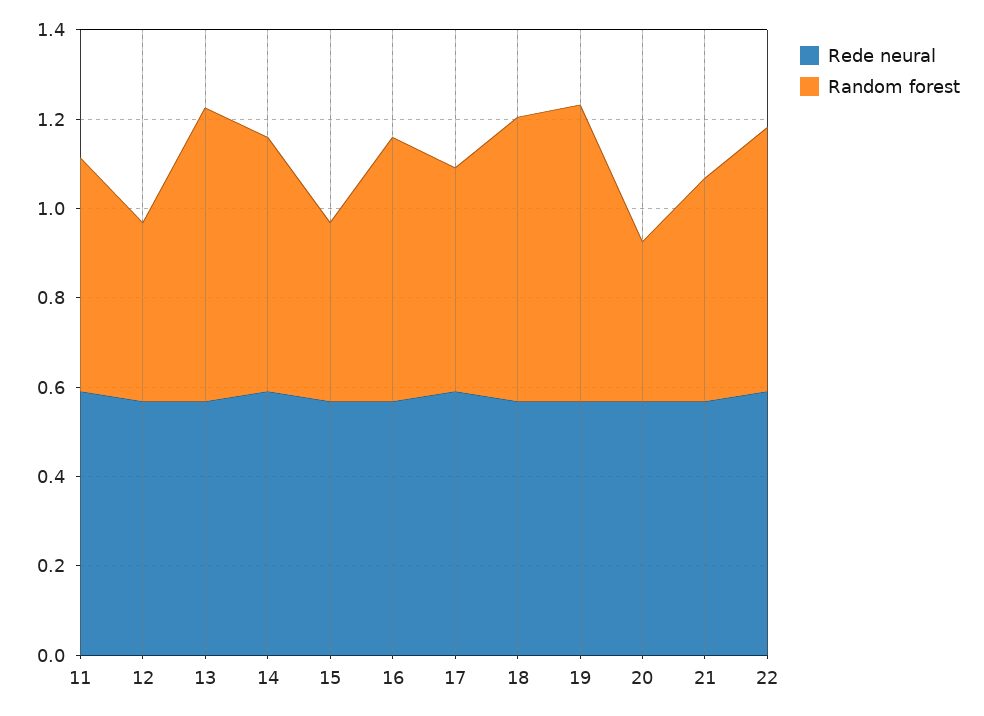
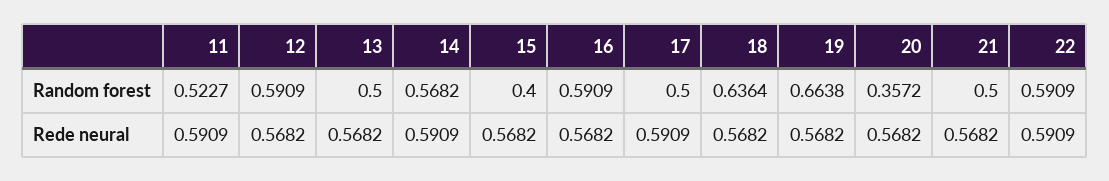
  {
    "Rede neural": {
      "11": 0.5909,
      "12": 0.5682,
      "13": 0.5682,
      "14": 0.5909,
      "15": 0.5682,
      "16": 0.5682,
      "17": 0.5909,
      "18": 0.5682,
      "19": 0.5682,
      "20": 0.5682,
      "21": 0.5682,
      "22": 0.5909
    },
    "Random forest": {
      "11": 0.5227,
-     "12": 0.4,
+     "12": 0.5909,
-     "13": 0.65,
+     "13": 0.5,
      "14": 0.5682,
      "15": 0.4,
      "16": 0.5909,
      "17": 0.5,
      "18": 0.6364,
      "19": 0.6638,
      "20": 0.3572,
      "21": 0.5,
      "22": 0.5909
    }
  }

